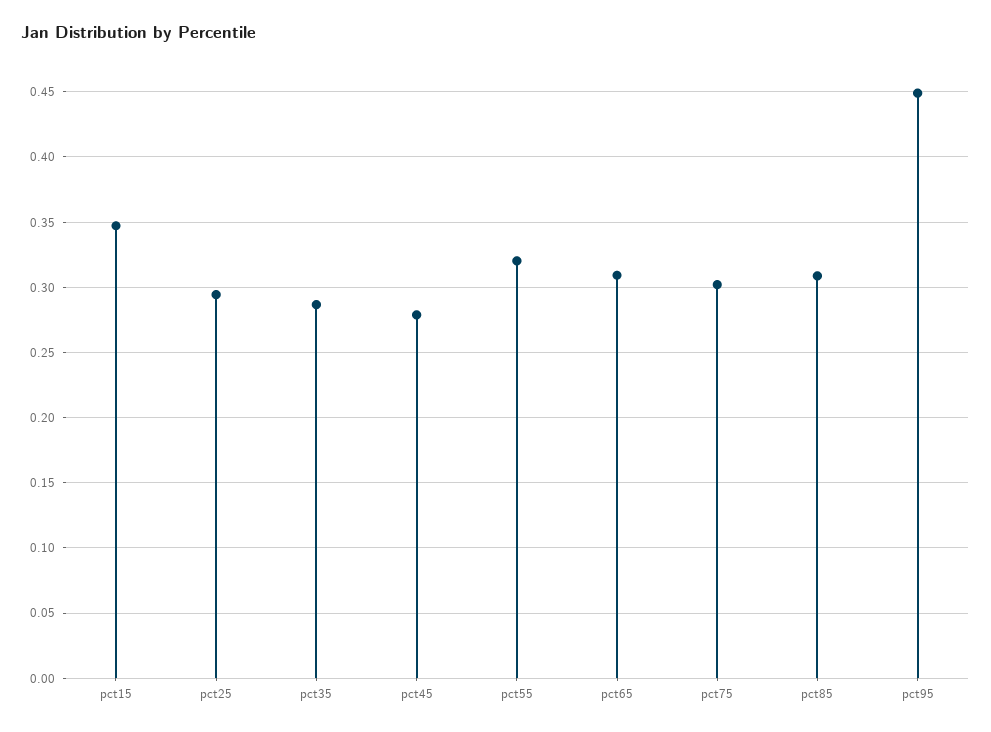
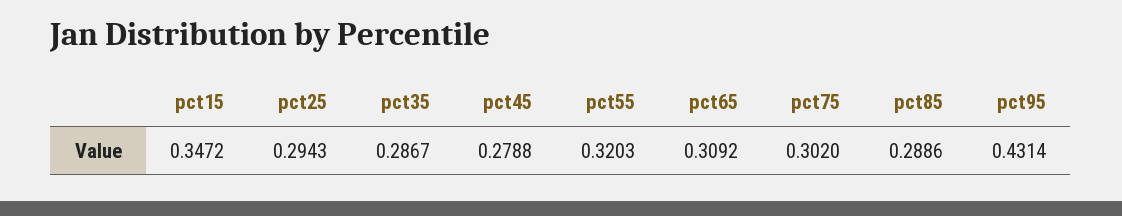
  {
    "pct15": 0.3472,
    "pct25": 0.2943,
    "pct35": 0.2867,
    "pct45": 0.2788,
    "pct55": 0.3203,
    "pct65": 0.3092,
    "pct75": 0.302,
-   "pct85": 0.31,
+   "pct85": 0.2886,
-   "pct95": 0.45
+   "pct95": 0.4314
  }

